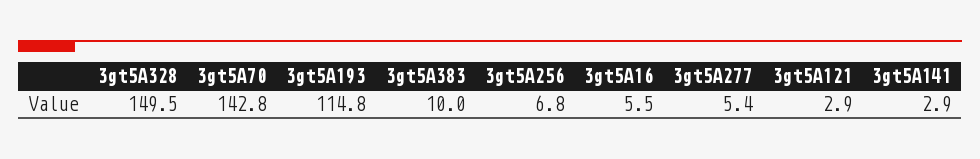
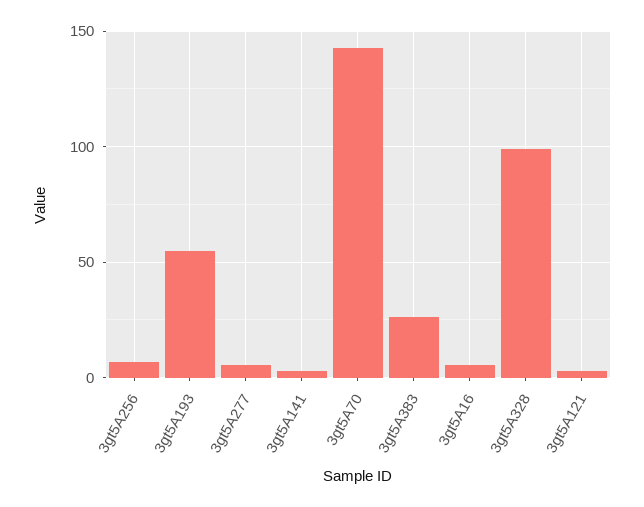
  {
-   "3gt5A328": 149.5,
+   "3gt5A328": 100,
    "3gt5A70": 142.8,
-   "3gt5A193": 114.8,
+   "3gt5A193": 55,
-   "3gt5A383": 10,
+   "3gt5A383": 25,
    "3gt5A256": 6.8,
    "3gt5A16": 5.5,
    "3gt5A277": 5.4,
    "3gt5A121": 2.9,
    "3gt5A141": 2.9
  }

